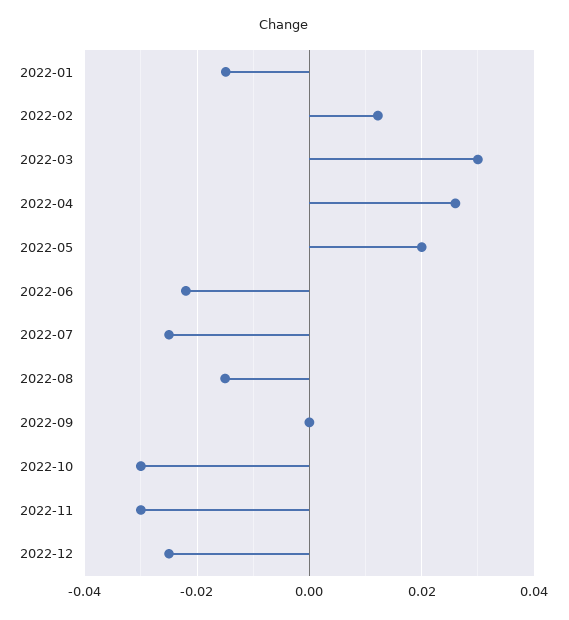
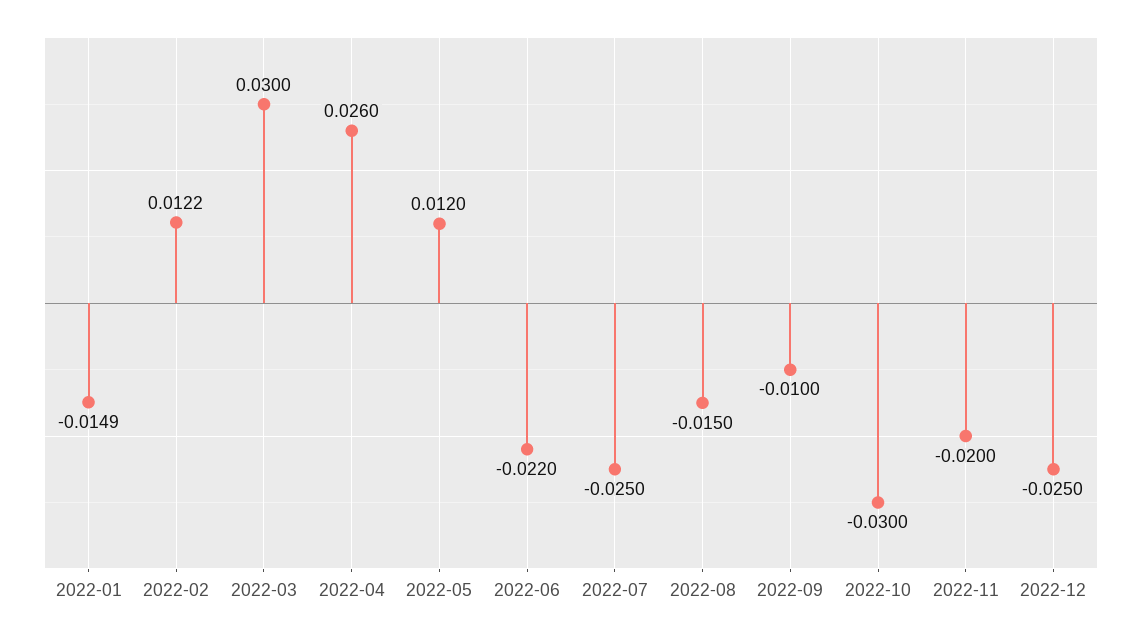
  {
    "2022-01": -0.0149,
    "2022-02": 0.0122,
    "2022-03": 0.03,
    "2022-04": 0.026,
-   "2022-05": 0.02,
+   "2022-05": 0.012,
    "2022-06": -0.022,
    "2022-07": -0.025,
    "2022-08": -0.015,
-   "2022-09": 0,
+   "2022-09": -0.01,
    "2022-10": -0.03,
-   "2022-11": -0.03,
+   "2022-11": -0.02,
    "2022-12": -0.025
  }

